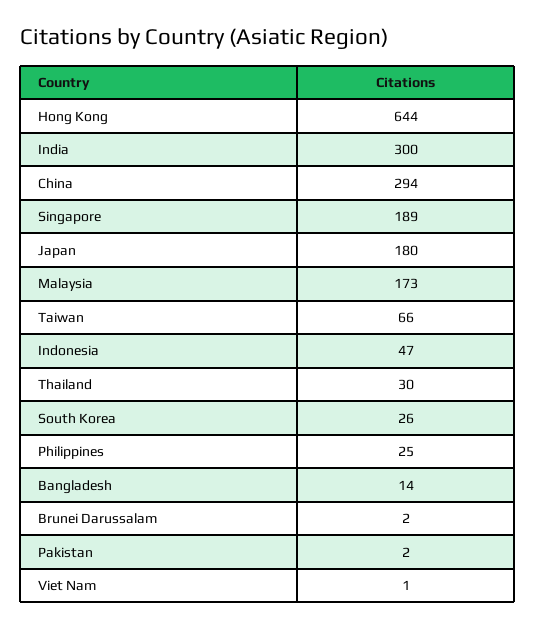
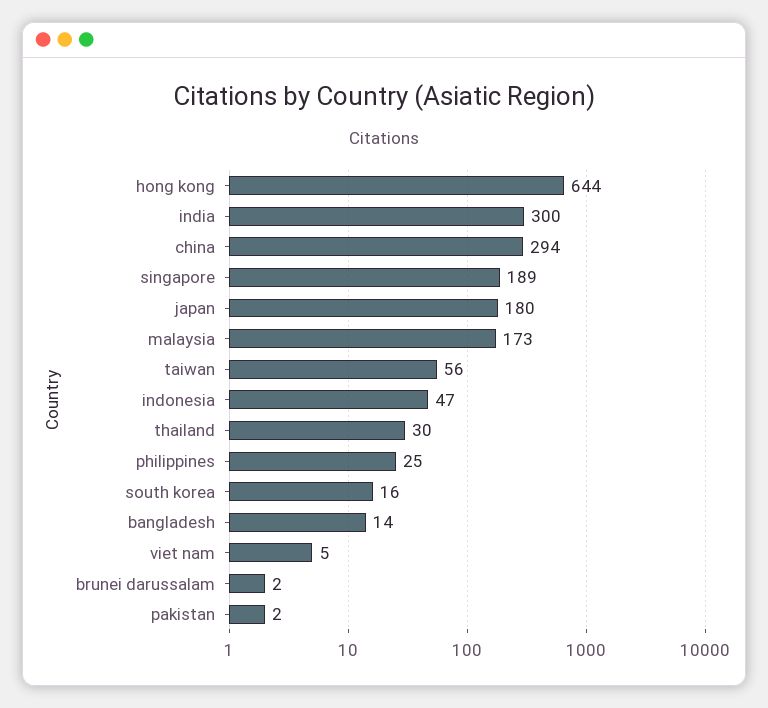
  {
    "Hong Kong": 644,
    "India": 300,
    "China": 294,
    "Singapore": 189,
    "Japan": 180,
    "Malaysia": 173,
-   "Taiwan": 66,
+   "Taiwan": 56,
    "Indonesia": 47,
    "Thailand": 30,
-   "South Korea": 26,
+   "South Korea": 16,
    "Philippines": 25,
    "Bangladesh": 14,
    "Brunei Darussalam": 2,
    "Pakistan": 2,
-   "Viet Nam": 1
+   "Viet Nam": 5
  }

